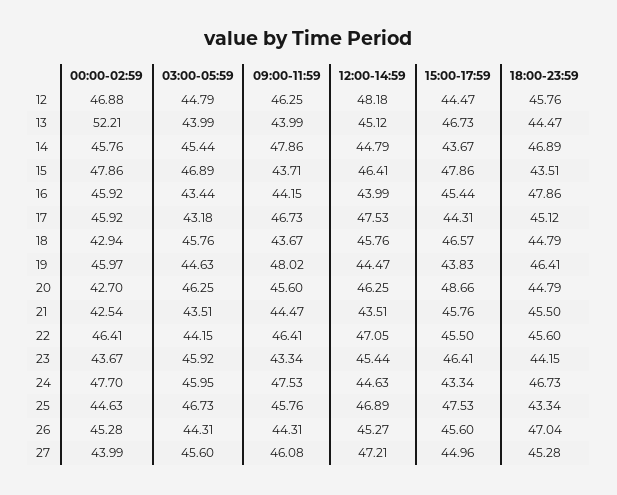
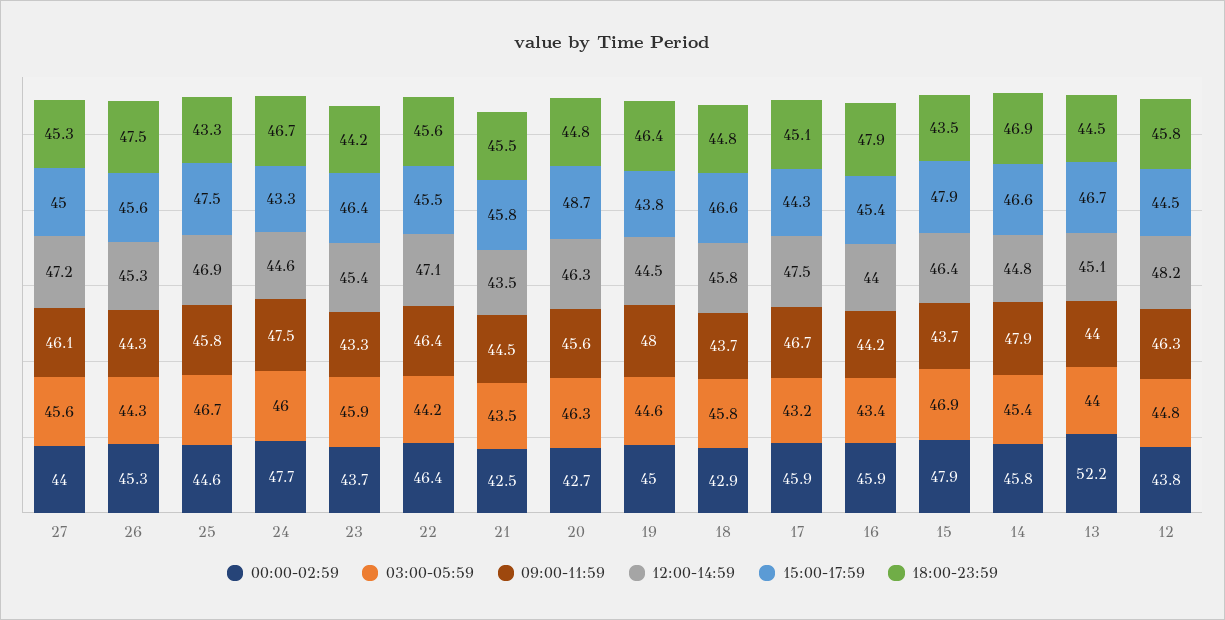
  {
    "00:00-02:59": {
-     "12": 46.88,
+     "12": 43.8,
      "13": 52.21,
      "14": 45.76,
      "15": 47.86,
      "16": 45.92,
      "17": 45.92,
      "18": 42.94,
-     "19": 45.97,
+     "19": 45,
      "20": 42.7,
      "21": 42.54,
      "22": 46.41,
      "23": 43.67,
      "24": 47.7,
      "25": 44.63,
      "26": 45.28,
      "27": 43.99
    },
    "03:00-05:59": {
      "12": 44.79,
      "13": 43.99,
      "14": 45.44,
      "15": 46.89,
      "16": 43.44,
      "17": 43.18,
      "18": 45.76,
      "19": 44.63,
      "20": 46.25,
      "21": 43.51,
      "22": 44.15,
      "23": 45.92,
      "24": 45.95,
      "25": 46.73,
      "26": 44.31,
      "27": 45.6
    },
    "09:00-11:59": {
      "12": 46.25,
      "13": 43.99,
      "14": 47.86,
      "15": 43.71,
      "16": 44.15,
      "17": 46.73,
      "18": 43.67,
      "19": 48.02,
      "20": 45.6,
      "21": 44.47,
      "22": 46.41,
      "23": 43.34,
      "24": 47.53,
      "25": 45.76,
      "26": 44.31,
      "27": 46.08
    },
    "12:00-14:59": {
      "12": 48.18,
      "13": 45.12,
      "14": 44.79,
      "15": 46.41,
      "16": 43.99,
      "17": 47.53,
      "18": 45.76,
      "19": 44.47,
      "20": 46.25,
      "21": 43.51,
      "22": 47.05,
      "23": 45.44,
      "24": 44.63,
      "25": 46.89,
      "26": 45.27,
      "27": 47.21
    },
    "15:00-17:59": {
      "12": 44.47,
      "13": 46.73,
-     "14": 43.67,
+     "14": 46.6,
      "15": 47.86,
      "16": 45.44,
      "17": 44.31,
      "18": 46.57,
      "19": 43.83,
      "20": 48.66,
      "21": 45.76,
      "22": 45.5,
      "23": 46.41,
      "24": 43.34,
      "25": 47.53,
      "26": 45.6,
      "27": 44.96
    },
    "18:00-23:59": {
      "12": 45.76,
      "13": 44.47,
      "14": 46.89,
      "15": 43.51,
      "16": 47.86,
      "17": 45.12,
      "18": 44.79,
      "19": 46.41,
      "20": 44.79,
      "21": 45.5,
      "22": 45.6,
      "23": 44.15,
      "24": 46.73,
      "25": 43.34,
-     "26": 47.04,
+     "26": 47.5,
      "27": 45.28
    }
  }

